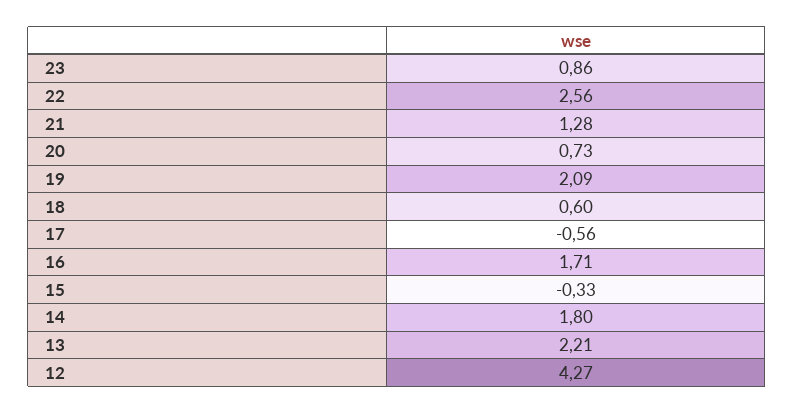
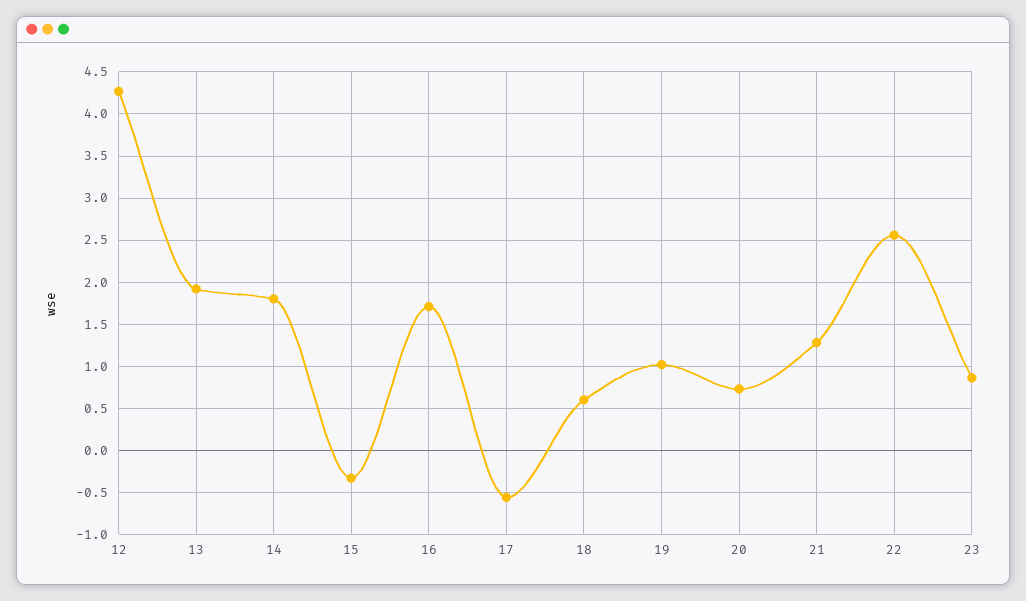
  {
    "23": 0.86,
    "22": 2.56,
    "21": 1.28,
    "20": 0.73,
-   "19": 2.09,
+   "19": 1,
    "18": 0.6,
    "17": -0.56,
    "16": 1.71,
    "15": -0.33,
    "14": 1.8,
-   "13": 2.21,
+   "13": 1.9,
    "12": 4.27
  }

